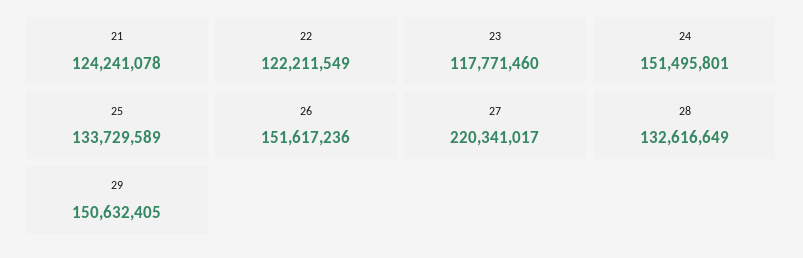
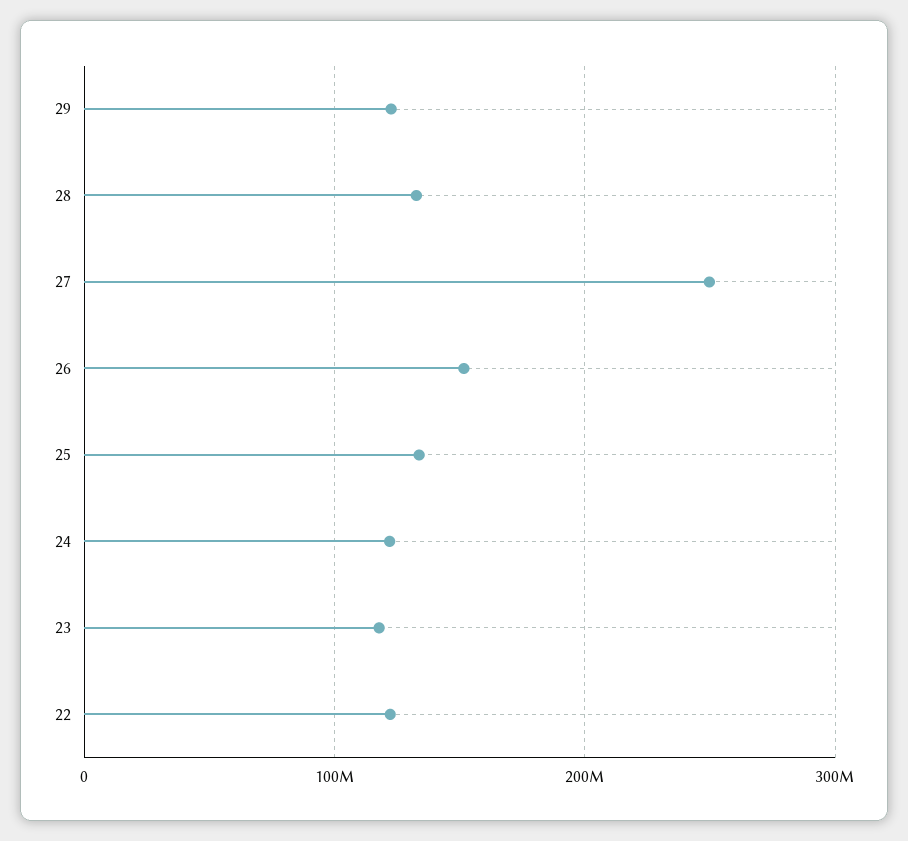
  {
-   "21": 124241078,
    "22": 122211549,
    "23": 117771460,
-   "24": 151495801,
+   "24": 120000000,
    "25": 133729589,
    "26": 151617236,
-   "27": 220341017,
+   "27": 250000000,
    "28": 132616649,
-   "29": 150632405
+   "29": 120000000
  }

